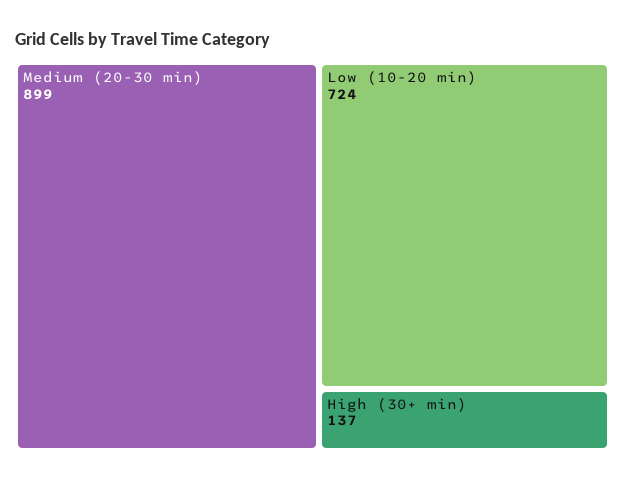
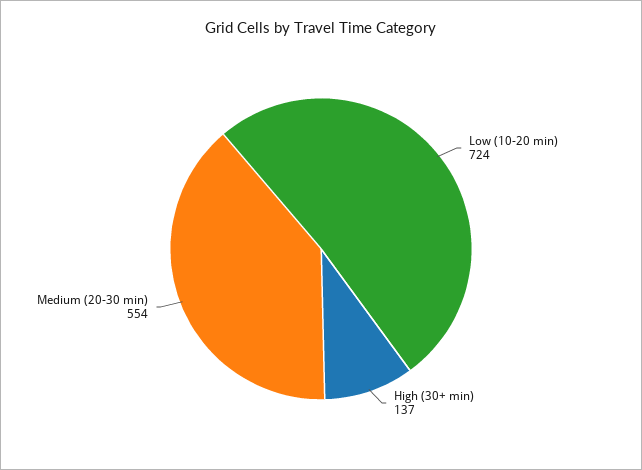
  {
-   "Medium (20-30 min)": 899,
+   "Medium (20-30 min)": 554,
    "Low (10-20 min)": 724,
    "High (30+ min)": 137
  }

